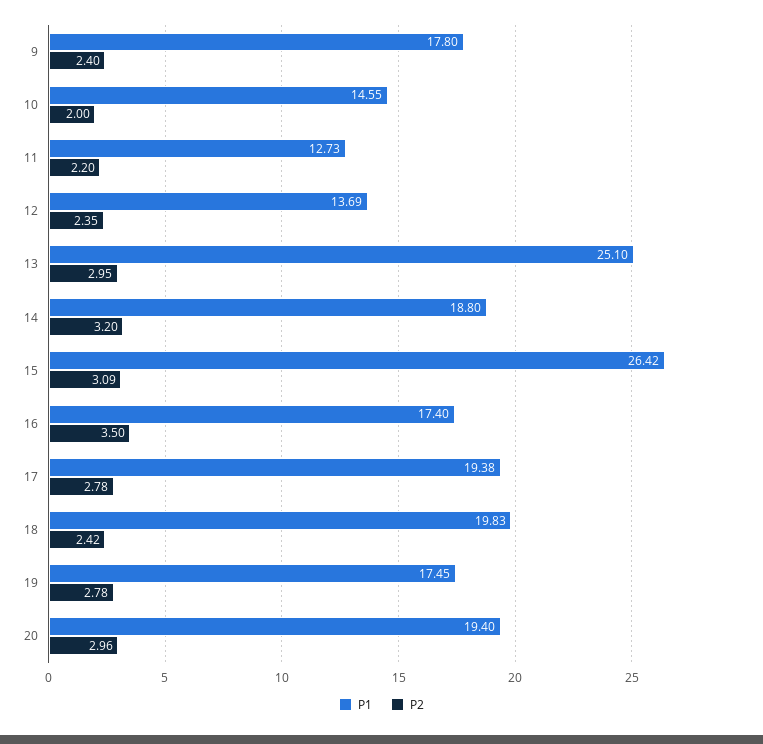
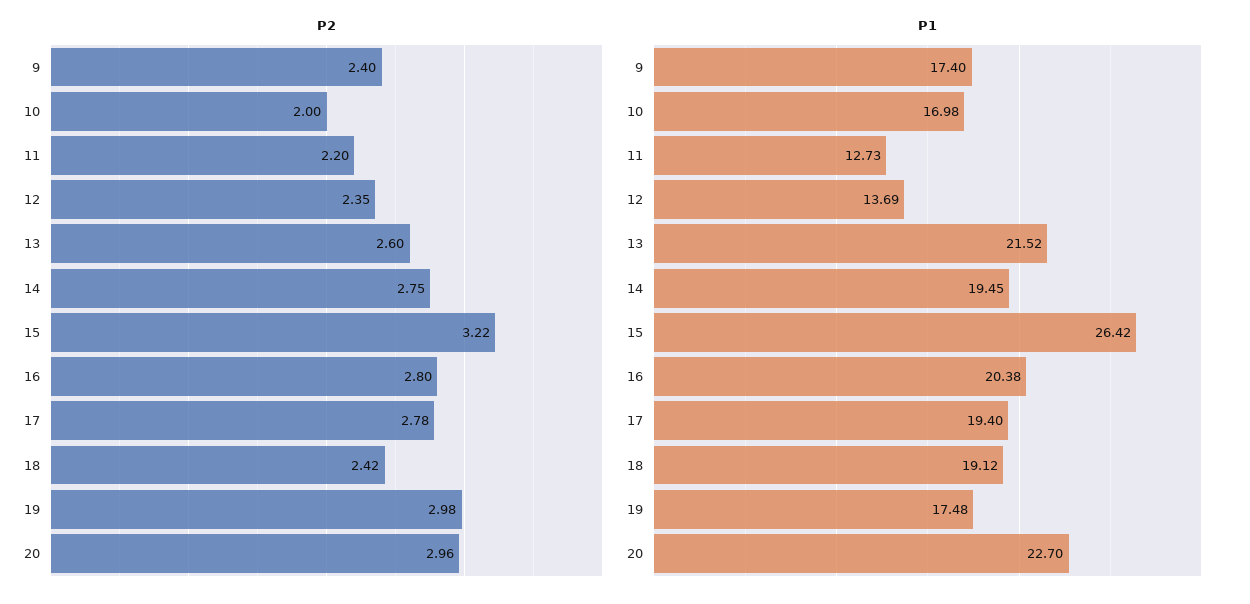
  {
    "P1": {
-     "9": 17.8,
+     "9": 17.4,
-     "10": 14.55,
+     "10": 16.98,
      "11": 12.73,
      "12": 13.69,
-     "13": 25.1,
+     "13": 21.52,
-     "14": 18.8,
+     "14": 19.45,
      "15": 26.42,
-     "16": 17.4,
+     "16": 20.38,
-     "17": 19.38,
+     "17": 19.4,
-     "18": 19.83,
+     "18": 19.12,
-     "19": 17.45,
+     "19": 17.48,
-     "20": 19.4
+     "20": 22.7
    },
    "P2": {
      "9": 2.4,
      "10": 2,
      "11": 2.2,
      "12": 2.35,
-     "13": 2.95,
+     "13": 2.6,
-     "14": 3.2,
+     "14": 2.75,
-     "15": 3.09,
+     "15": 3.22,
-     "16": 3.5,
+     "16": 2.8,
      "17": 2.78,
      "18": 2.42,
-     "19": 2.78,
+     "19": 2.98,
      "20": 2.96
    }
  }

